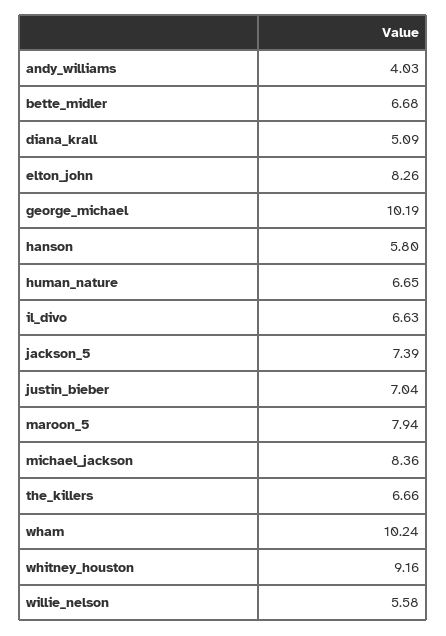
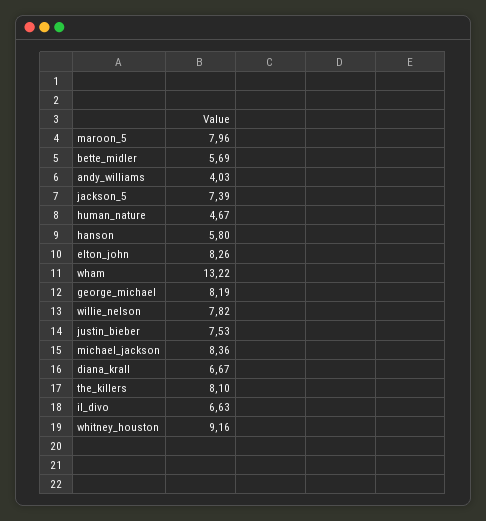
  {
    "andy_williams": 4.03,
-   "bette_midler": 6.68,
+   "bette_midler": 5.69,
-   "diana_krall": 5.09,
+   "diana_krall": 6.67,
    "elton_john": 8.26,
-   "george_michael": 10.19,
+   "george_michael": 8.19,
    "hanson": 5.8,
-   "human_nature": 6.65,
+   "human_nature": 4.67,
    "il_divo": 6.63,
    "jackson_5": 7.39,
-   "justin_bieber": 7.04,
+   "justin_bieber": 7.53,
-   "maroon_5": 7.94,
+   "maroon_5": 7.96,
    "michael_jackson": 8.36,
-   "the_killers": 6.66,
+   "the_killers": 8.1,
-   "wham": 10.24,
+   "wham": 13.22,
    "whitney_houston": 9.16,
-   "willie_nelson": 5.58
+   "willie_nelson": 7.82
  }

